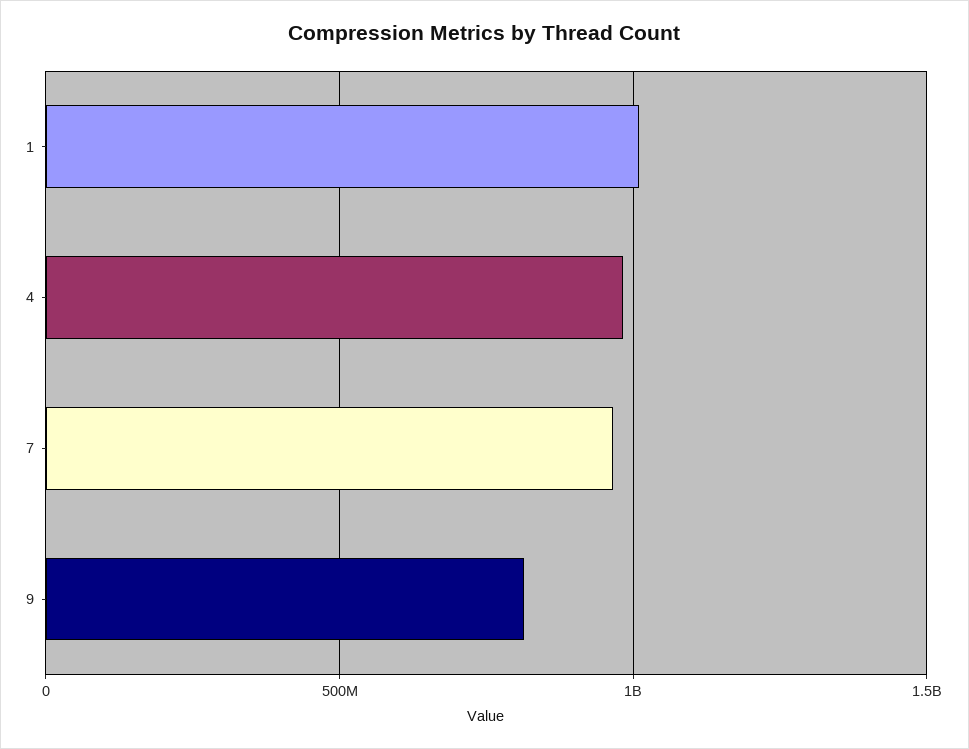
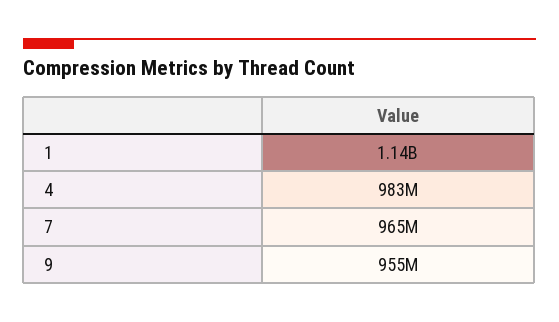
  {
-   "1": 1000000000,
+   "1": 1140000000,
    "4": 983000000,
    "7": 965000000,
-   "9": 800000000
+   "9": 955000000
  }

